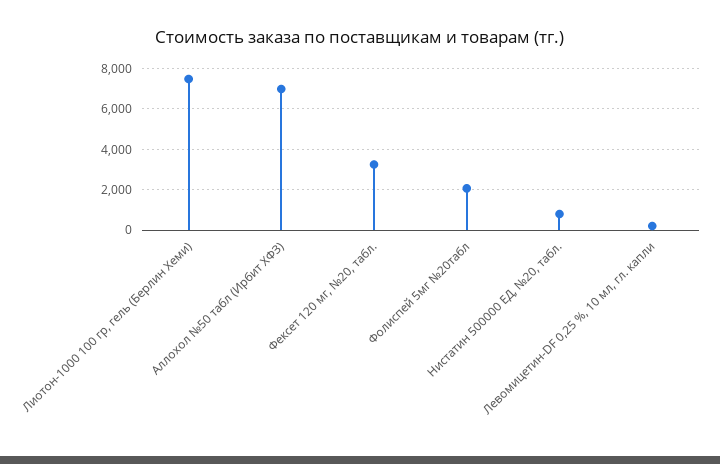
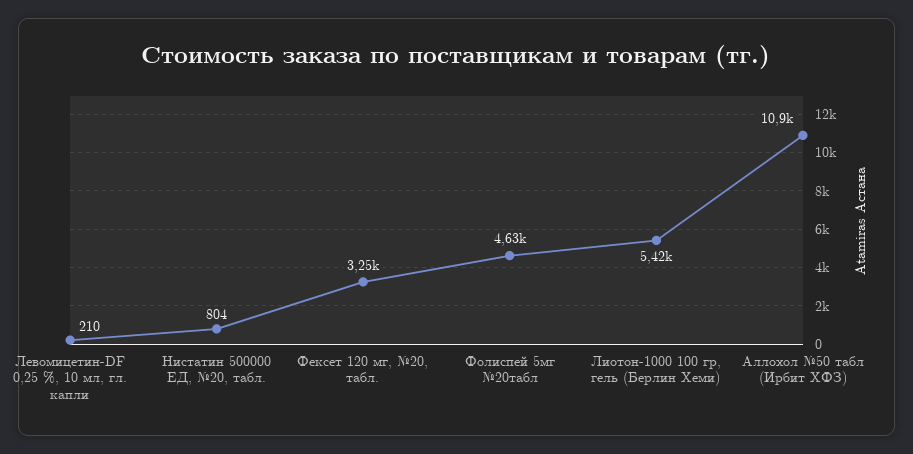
  {
-   "Лиотон-1000 100 гр, гель (Берлин Хеми)": 7500,
+   "Лиотон-1000 100 гр, гель (Берлин Хеми)": 5420,
-   "Аллохол №50 табл (Ирбит ХФЗ)": 7000,
+   "Аллохол №50 табл (Ирбит ХФЗ)": 10900,
    "Фексет 120 мг, №20, табл.": 3250,
-   "Фолиспей 5мг №20табл": 2000,
+   "Фолиспей 5мг №20табл": 4630,
    "Нистатин 500000 ЕД, №20, табл.": 804,
    "Левомицетин-DF 0,25 %, 10 мл, гл. капли": 210
  }

